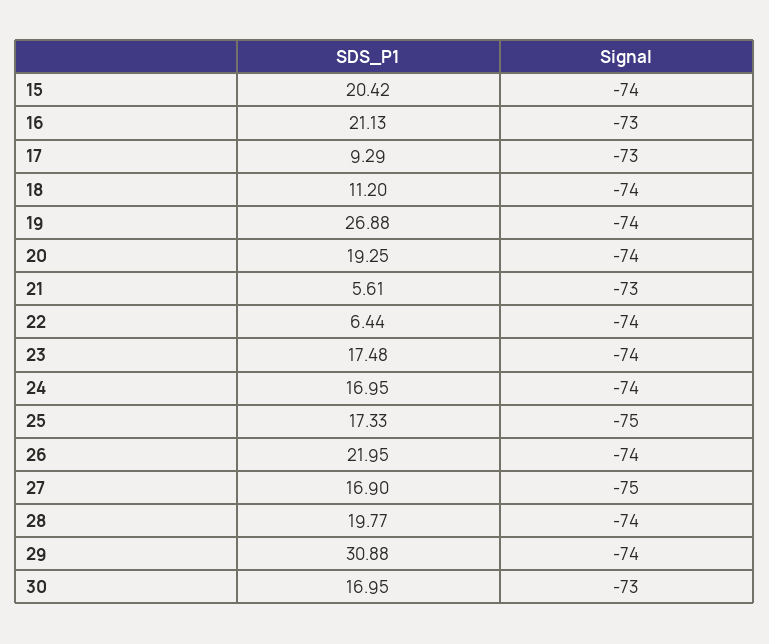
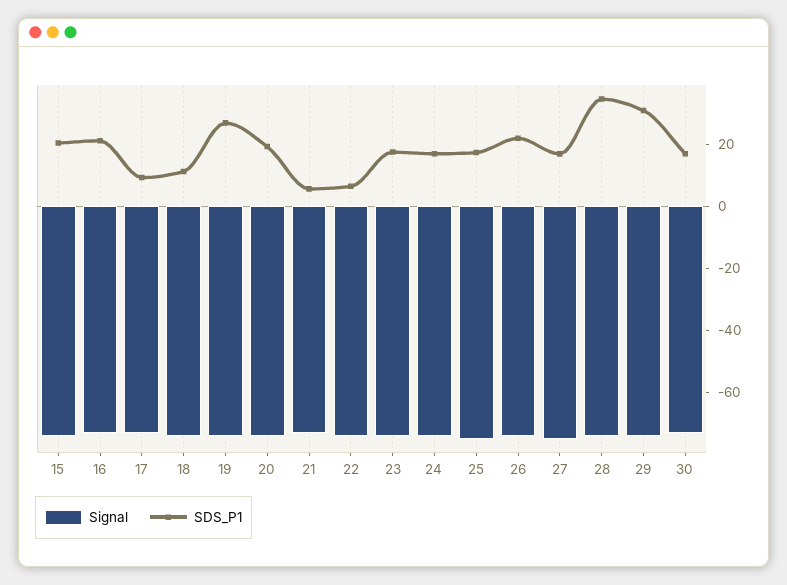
  {
    "SDS_P1": {
      "15": 20.42,
      "16": 21.13,
      "17": 9.29,
      "18": 11.2,
      "19": 26.88,
      "20": 19.25,
      "21": 5.61,
      "22": 6.44,
      "23": 17.48,
      "24": 16.95,
      "25": 17.33,
      "26": 21.95,
      "27": 16.9,
-     "28": 19.77,
+     "28": 35,
      "29": 30.88,
      "30": 16.95
    },
    "Signal": {
      "15": -74,
      "16": -73,
      "17": -73,
      "18": -74,
      "19": -74,
      "20": -74,
      "21": -73,
      "22": -74,
      "23": -74,
      "24": -74,
      "25": -75,
      "26": -74,
      "27": -75,
      "28": -74,
      "29": -74,
      "30": -73
    }
  }

